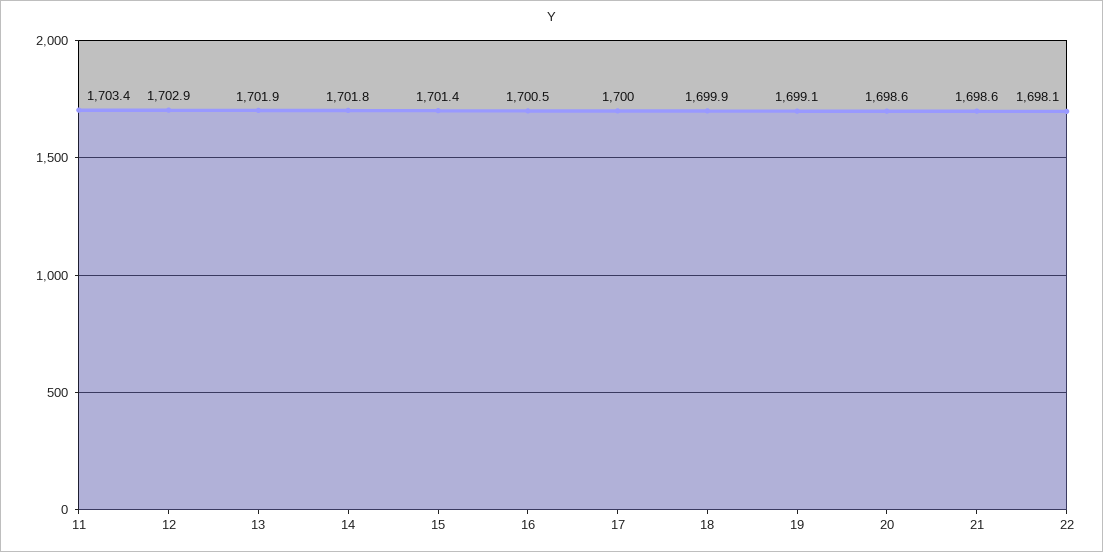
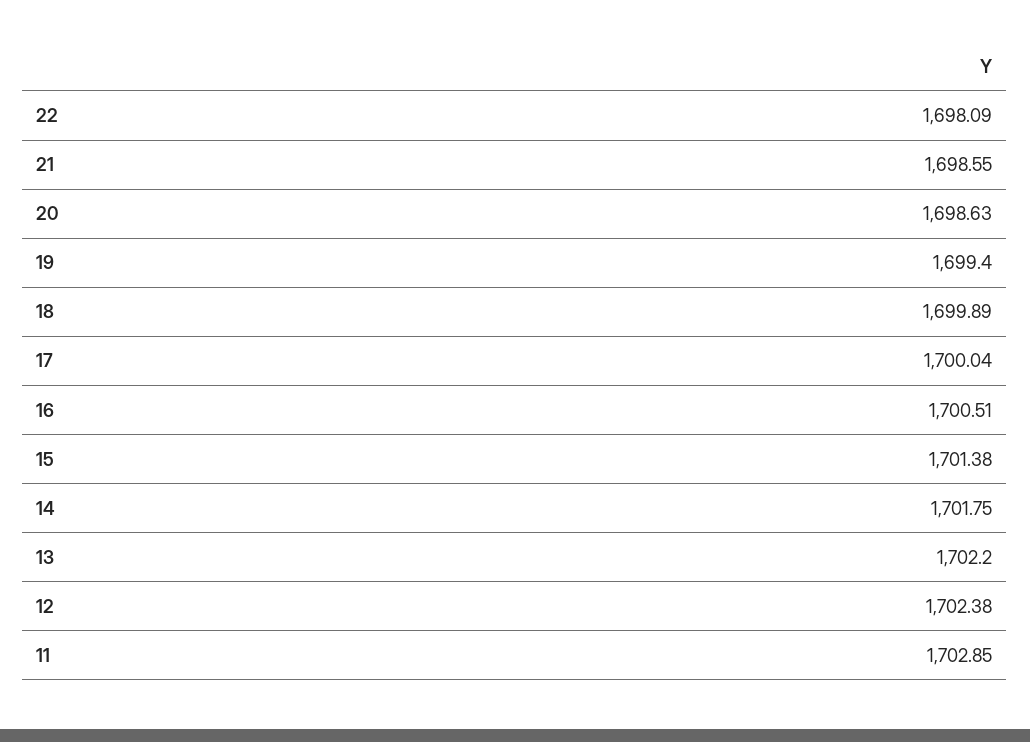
  {
-   "11": 1703.4,
+   "11": 1702.85,
-   "12": 1702.9,
+   "12": 1702.38,
-   "13": 1701.9,
+   "13": 1702.2,
    "14": 1701.75,
    "15": 1701.38,
    "16": 1700.51,
    "17": 1700.04,
    "18": 1699.89,
-   "19": 1699.1,
+   "19": 1699.4,
    "20": 1698.63,
    "21": 1698.55,
    "22": 1698.09
  }

